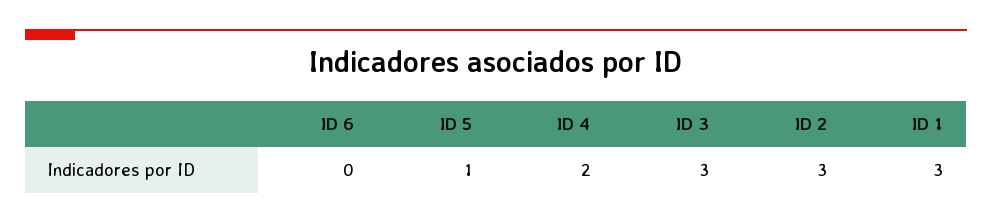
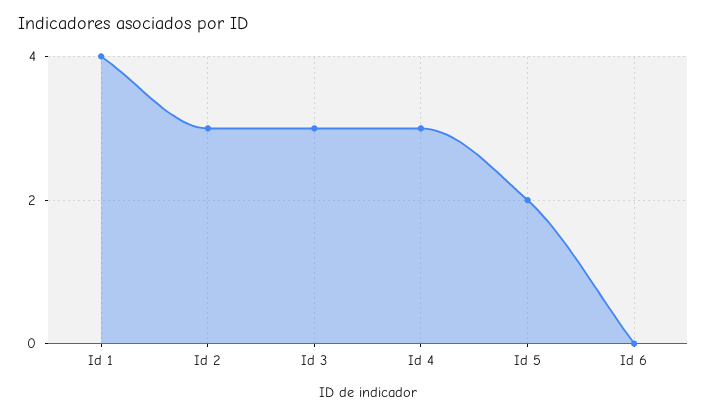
  {
    "ID 6": 0,
-   "ID 5": 1,
+   "ID 5": 2,
-   "ID 4": 2,
+   "ID 4": 3,
    "ID 3": 3,
    "ID 2": 3,
-   "ID 1": 3
+   "ID 1": 4
  }

